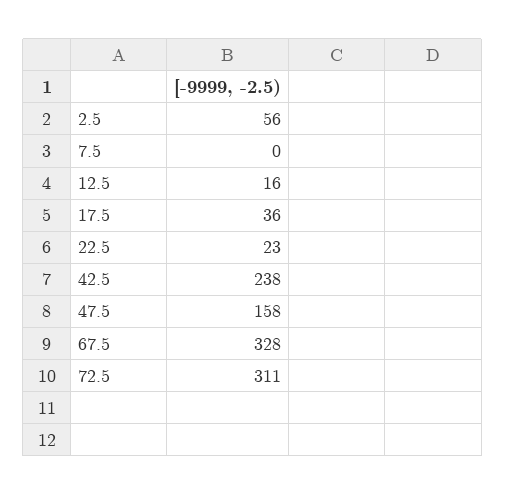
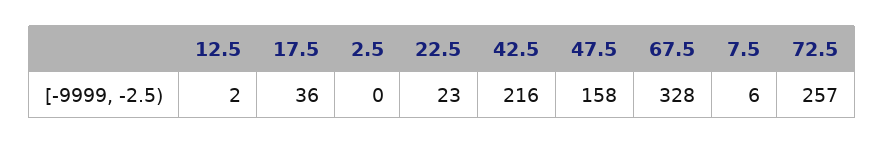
  {
-   "2.5": 56,
+   "2.5": 0,
-   "7.5": 0,
+   "7.5": 6,
-   "12.5": 16,
+   "12.5": 2,
    "17.5": 36,
    "22.5": 23,
-   "42.5": 238,
+   "42.5": 216,
    "47.5": 158,
    "67.5": 328,
-   "72.5": 311
+   "72.5": 257
  }

